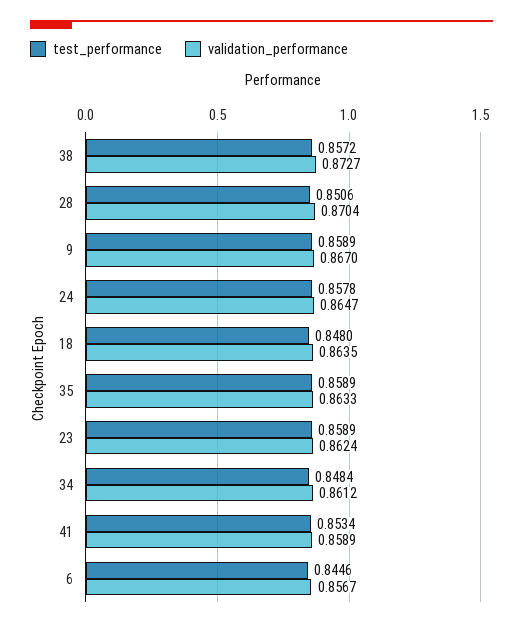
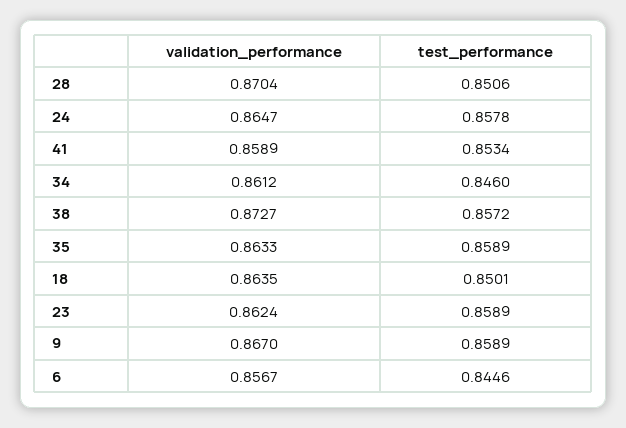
  {
    "test_performance": {
      "38": 0.8572,
      "28": 0.8506,
      "9": 0.8589,
      "24": 0.8578,
-     "18": 0.848,
+     "18": 0.8501,
      "35": 0.8589,
      "23": 0.8589,
-     "34": 0.8484,
+     "34": 0.846,
      "41": 0.8534,
      "6": 0.8446
    },
    "validation_performance": {
      "38": 0.8727,
      "28": 0.8704,
      "9": 0.867,
      "24": 0.8647,
      "18": 0.8635,
      "35": 0.8633,
      "23": 0.8624,
      "34": 0.8612,
      "41": 0.8589,
      "6": 0.8567
    }
  }

